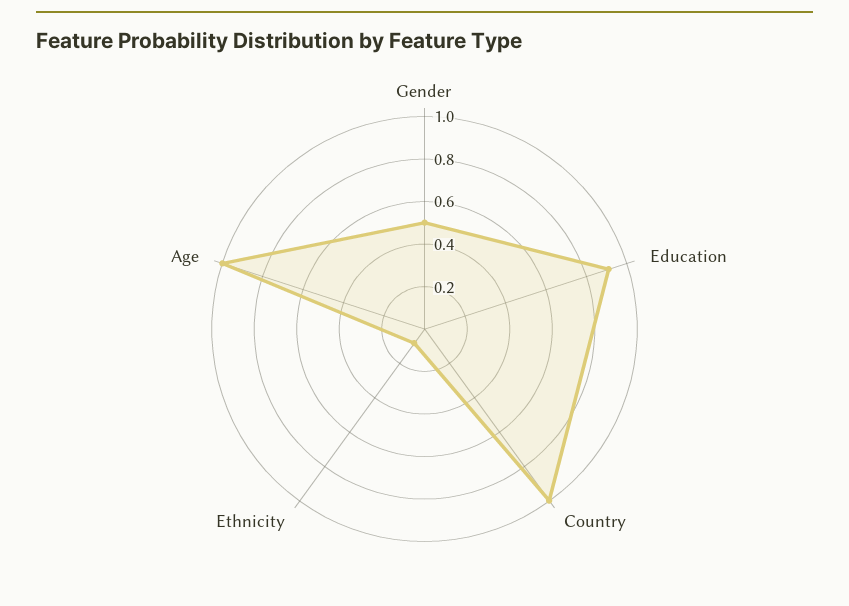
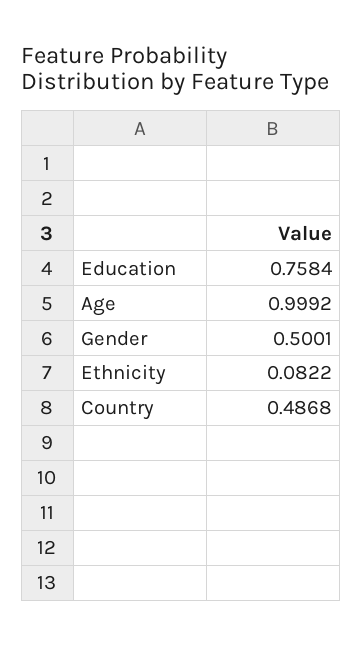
  {
    "Gender": 0.5001,
-   "Education": 0.9,
+   "Education": 0.7584,
-   "Country": 1,
+   "Country": 0.4868,
    "Ethnicity": 0.0822,
    "Age": 0.9992
  }

